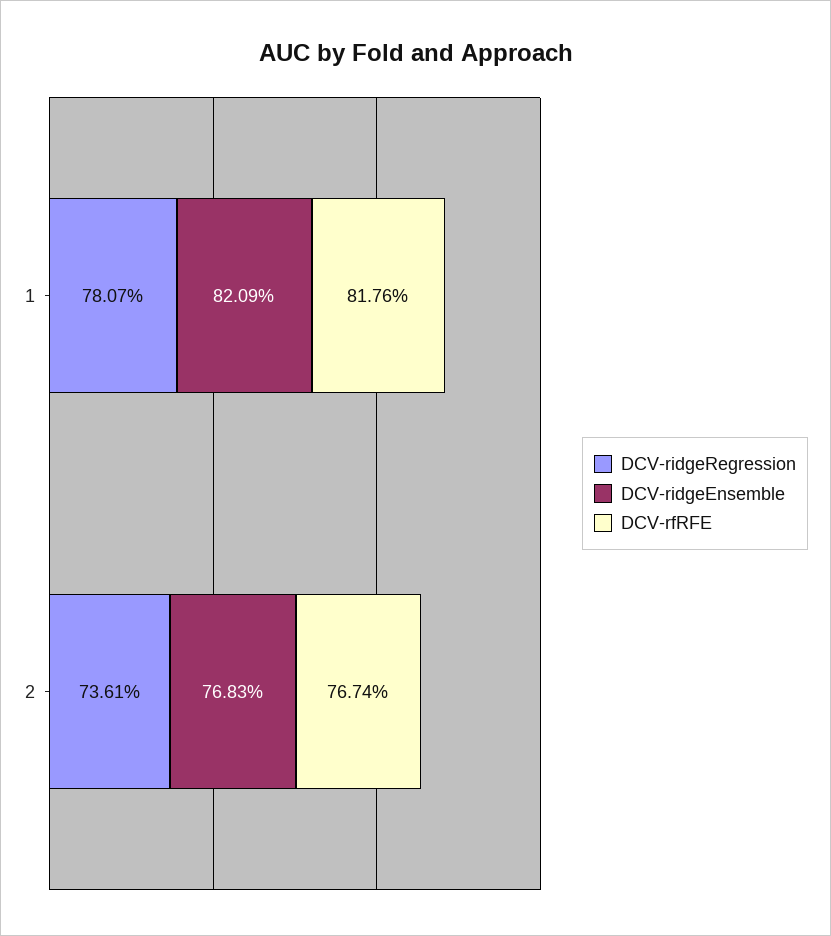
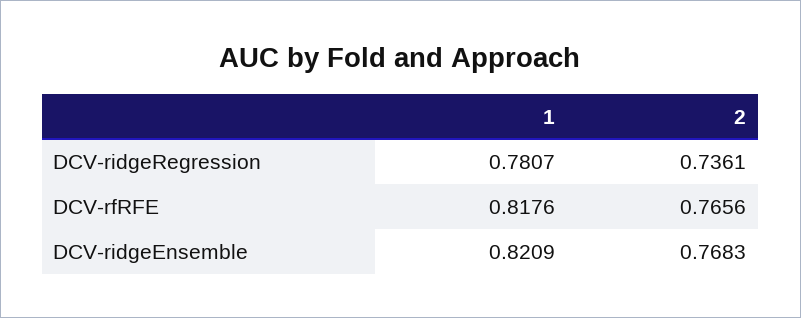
  {
    "DCV-ridgeRegression": {
      "1": 0.7807,
      "2": 0.7361
    },
    "DCV-ridgeEnsemble": {
      "1": 0.8209,
      "2": 0.7683
    },
    "DCV-rfRFE": {
      "1": 0.8176,
-     "2": 0.7674
+     "2": 0.7656
    }
  }

